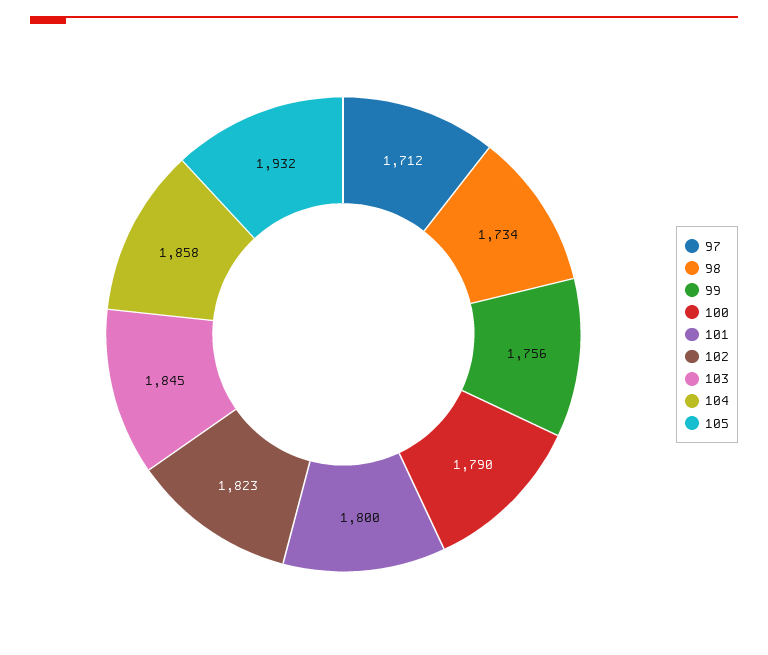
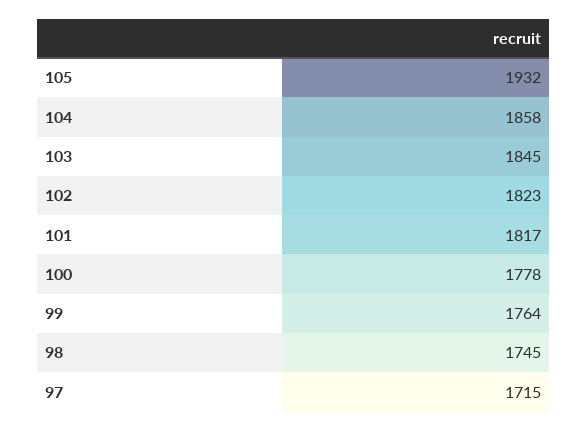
  {
-   "97": 1712,
+   "97": 1715,
-   "98": 1734,
+   "98": 1745,
-   "99": 1756,
+   "99": 1764,
-   "100": 1790,
+   "100": 1778,
-   "101": 1800,
+   "101": 1817,
    "102": 1823,
    "103": 1845,
    "104": 1858,
    "105": 1932
  }

